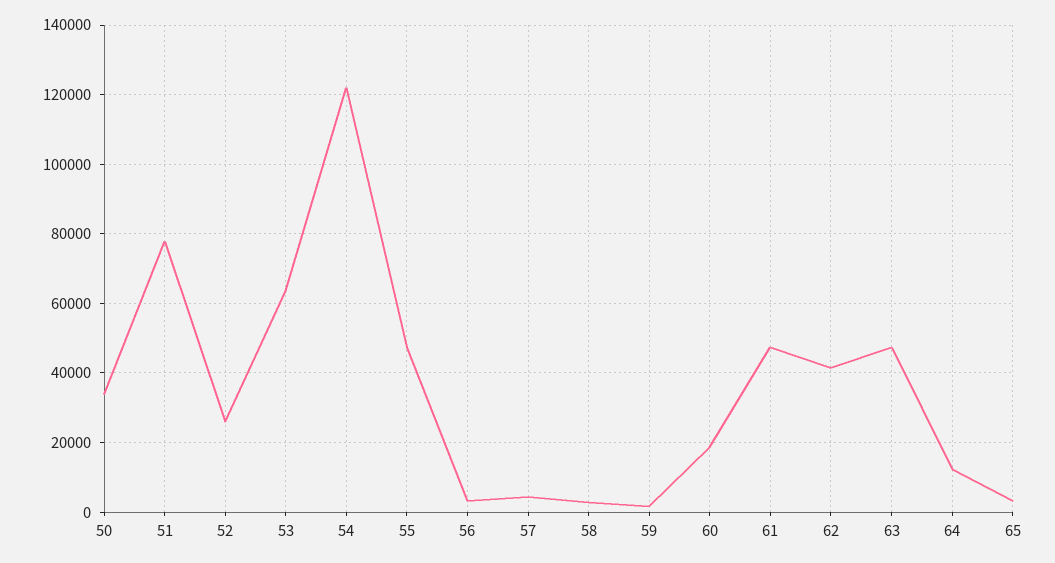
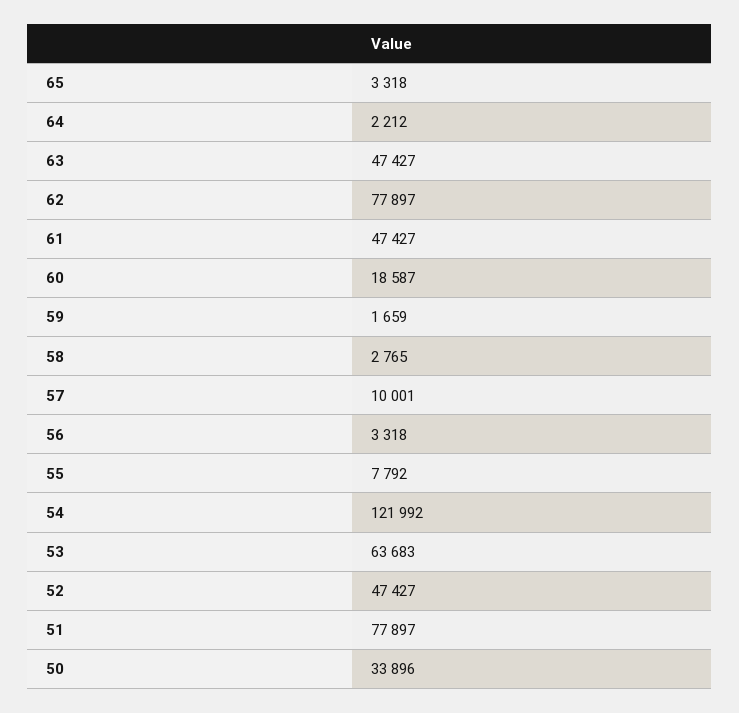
  {
    "50": 33896,
    "51": 77897,
-   "52": 26000,
+   "52": 47427,
    "53": 63683,
    "54": 121992,
-   "55": 48000,
+   "55": 7792,
    "56": 3318,
-   "57": 4000,
+   "57": 10001,
    "58": 2765,
    "59": 1659,
    "60": 18587,
    "61": 47427,
-   "62": 42000,
+   "62": 77897,
    "63": 47427,
-   "64": 12000,
+   "64": 2212,
    "65": 3318
  }

